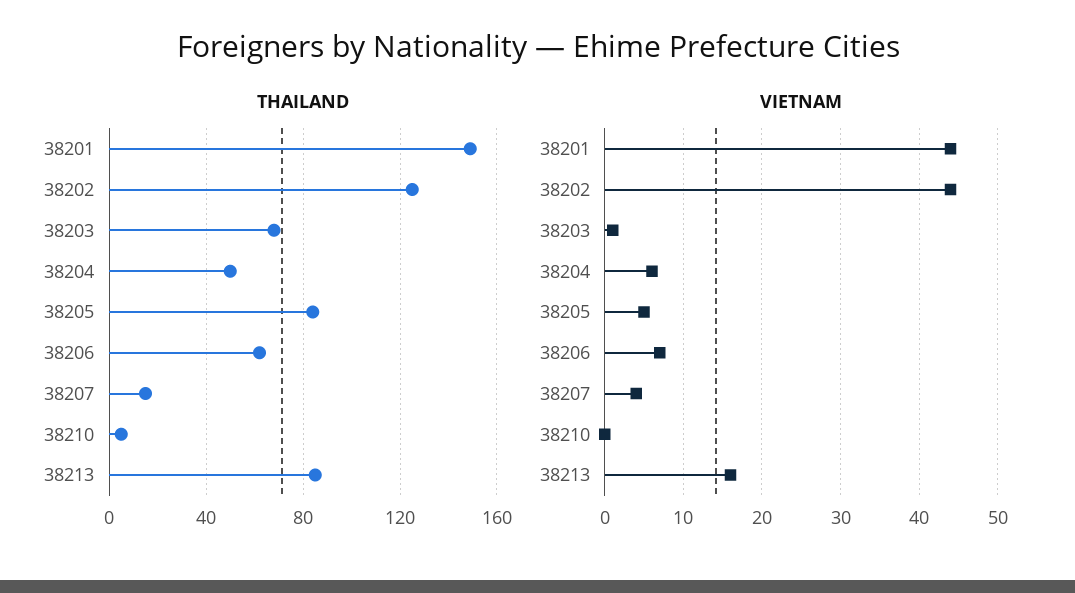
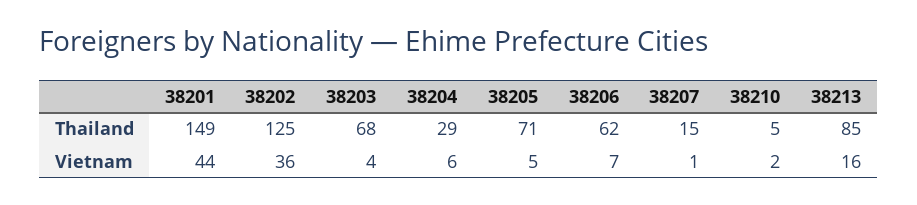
  {
    "THAILAND": {
      "38201": 149,
      "38202": 125,
      "38203": 68,
-     "38204": 50,
+     "38204": 29,
-     "38205": 85,
+     "38205": 71,
      "38206": 62,
      "38207": 15,
      "38210": 5,
      "38213": 85
    },
    "VIETNAM": {
      "38201": 44,
-     "38202": 44,
+     "38202": 36,
-     "38203": 1,
+     "38203": 4,
      "38204": 6,
      "38205": 5,
      "38206": 7,
-     "38207": 4,
+     "38207": 1,
-     "38210": 0,
+     "38210": 2,
      "38213": 16
    }
  }

